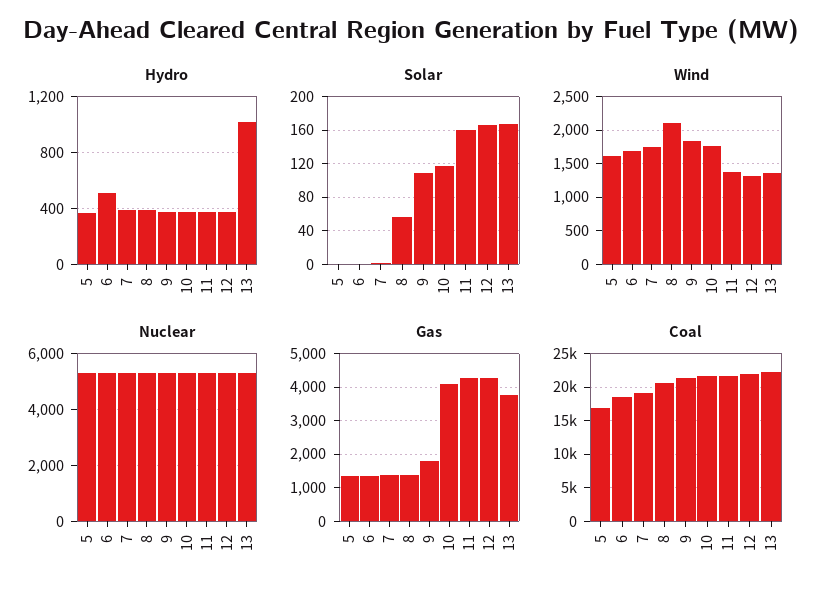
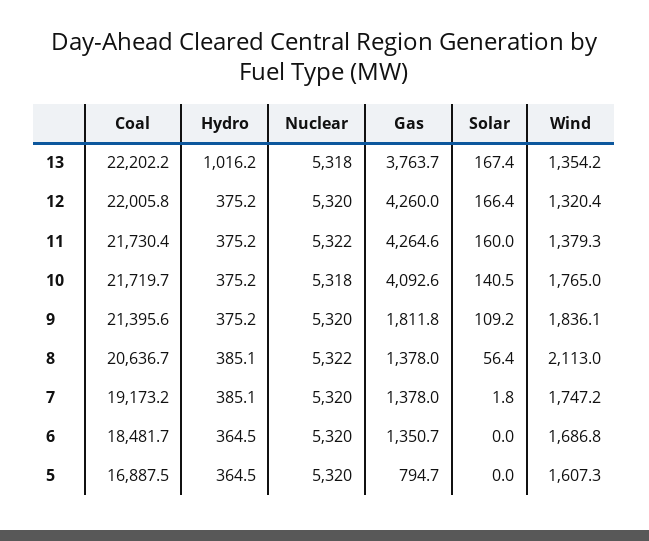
  {
    "Hydro": {
      "5": 364.5,
-     "6": 500,
+     "6": 364.5,
      "7": 385.1,
      "8": 385.1,
      "9": 375.2,
      "10": 375.2,
      "11": 375.2,
      "12": 375.2,
      "13": 1016.2
    },
    "Solar": {
      "5": 0,
      "6": 0,
      "7": 1.8,
      "8": 56.4,
      "9": 109.2,
-     "10": 120,
+     "10": 140.5,
      "11": 160,
      "12": 166.4,
      "13": 167.4
    },
    "Wind": {
      "5": 1607.3,
      "6": 1686.8,
      "7": 1747.2,
      "8": 2113,
      "9": 1836.1,
      "10": 1765,
      "11": 1379.3,
      "12": 1320.4,
      "13": 1354.2
    },
    "Nuclear": {
      "5": 5320,
      "6": 5320,
      "7": 5320,
      "8": 5322,
      "9": 5320,
      "10": 5318,
      "11": 5322,
      "12": 5320,
      "13": 5318
    },
    "Gas": {
-     "5": 1400,
+     "5": 794.7,
      "6": 1350.7,
      "7": 1378,
      "8": 1378,
      "9": 1811.8,
      "10": 4092.6,
      "11": 4264.6,
      "12": 4260,
      "13": 3763.7
    },
    "Coal": {
      "5": 16887.5,
      "6": 18481.7,
      "7": 19173.2,
      "8": 20636.7,
      "9": 21395.6,
      "10": 21719.7,
      "11": 21730.4,
      "12": 22005.8,
      "13": 22202.2
    }
  }

